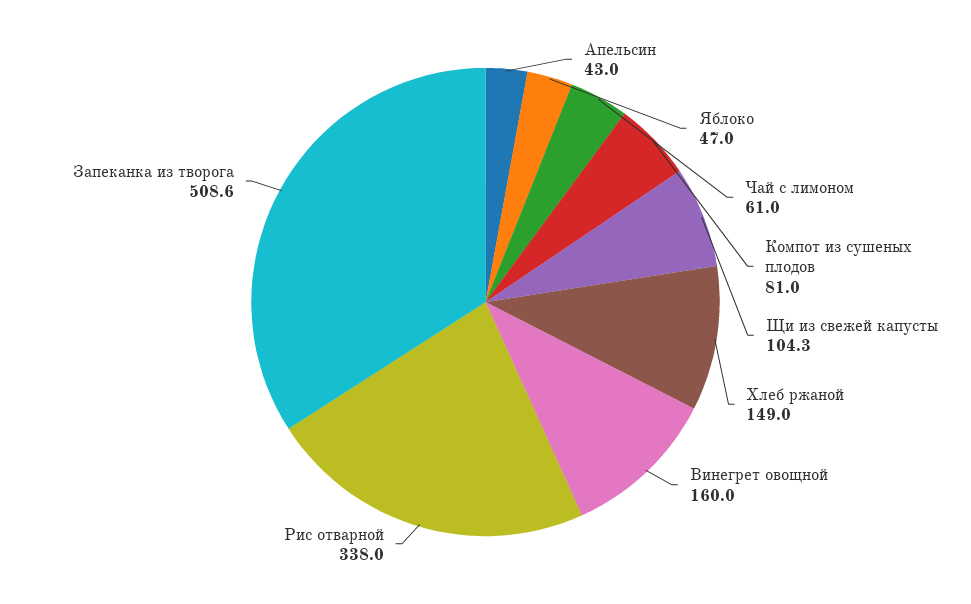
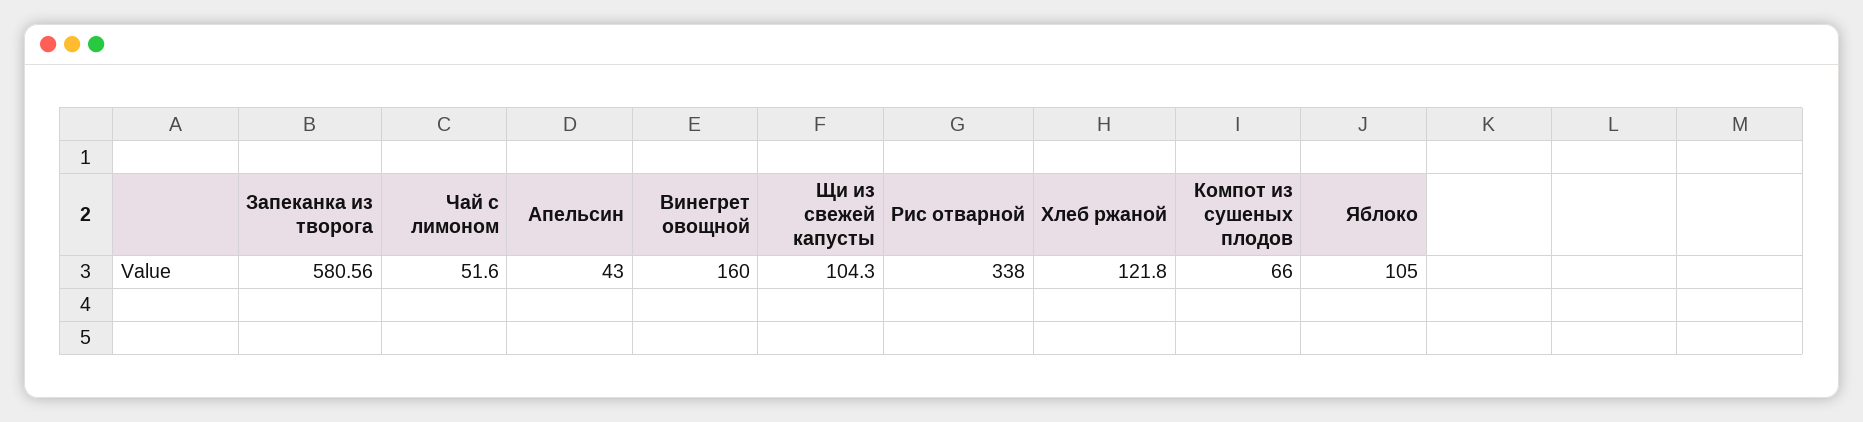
  {
    "Апельсин": 43,
-   "Яблоко": 47,
+   "Яблоко": 105,
-   "Чай с лимоном": 61,
+   "Чай с лимоном": 51.6,
-   "Компот из сушеных плодов": 81,
+   "Компот из сушеных плодов": 66,
    "Щи из свежей капусты": 104.3,
-   "Хлеб ржаной": 149,
+   "Хлеб ржаной": 121.8,
    "Винегрет овощной": 160,
    "Рис отварной": 338,
-   "Запеканка из творога": 508.6
+   "Запеканка из творога": 580.56
  }

